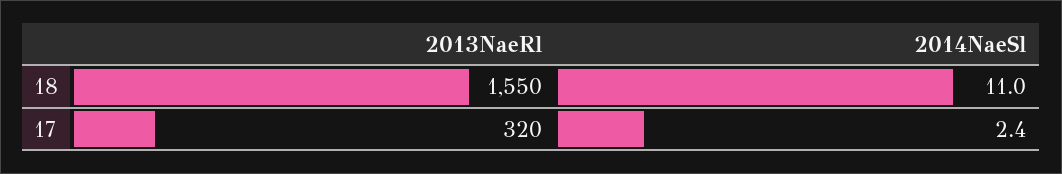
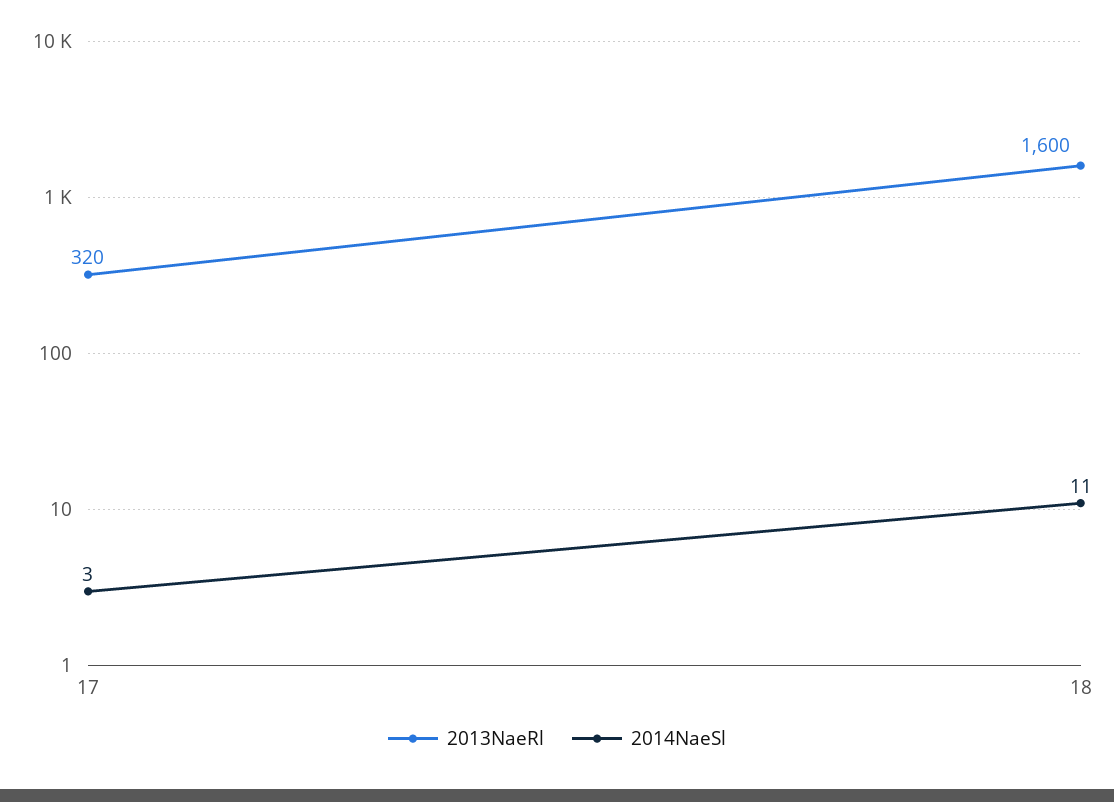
  {
    "2013NaeRl": {
-     "18": 1550,
+     "18": 1600,
      "17": 320
    },
    "2014NaeSl": {
      "18": 11,
-     "17": 2.4
+     "17": 3
    }
  }

